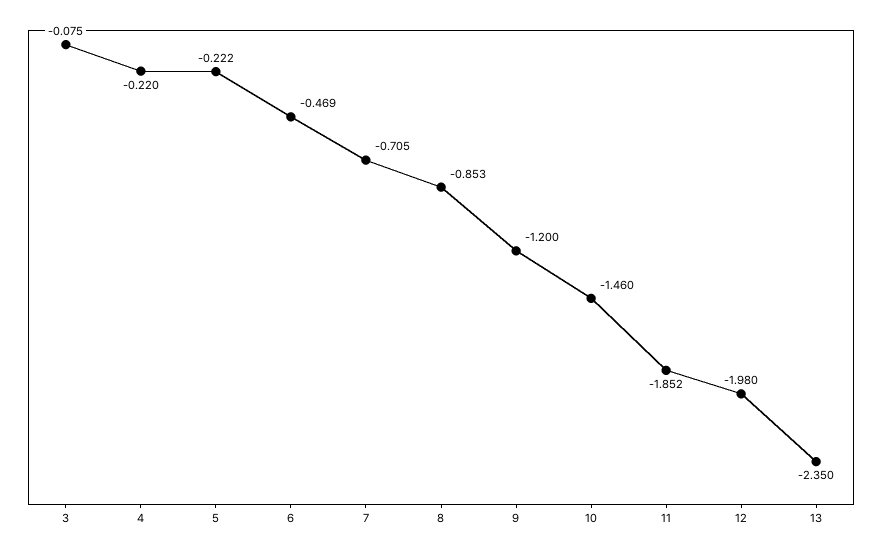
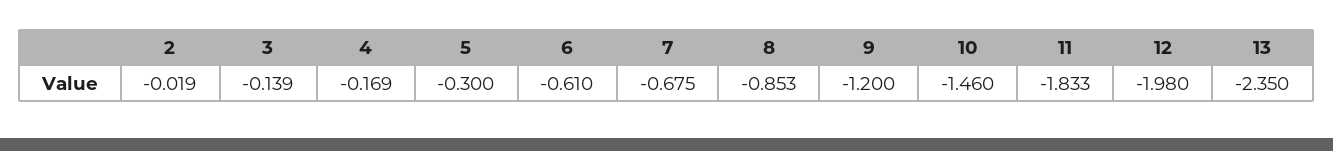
  {
-   "3": -0.075,
+   "3": -0.139,
-   "4": -0.22,
+   "4": -0.169,
-   "5": -0.222,
+   "5": -0.3,
-   "6": -0.469,
+   "6": -0.61,
-   "7": -0.705,
+   "7": -0.675,
    "8": -0.853,
    "9": -1.2,
    "10": -1.46,
-   "11": -1.852,
+   "11": -1.833,
    "12": -1.98,
-   "13": -2.35
+   "13": -2.35,
+   "2": -0.019
  }

